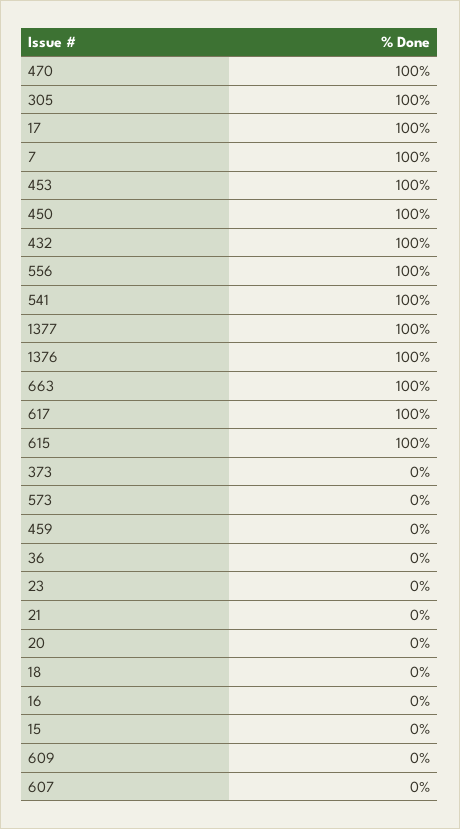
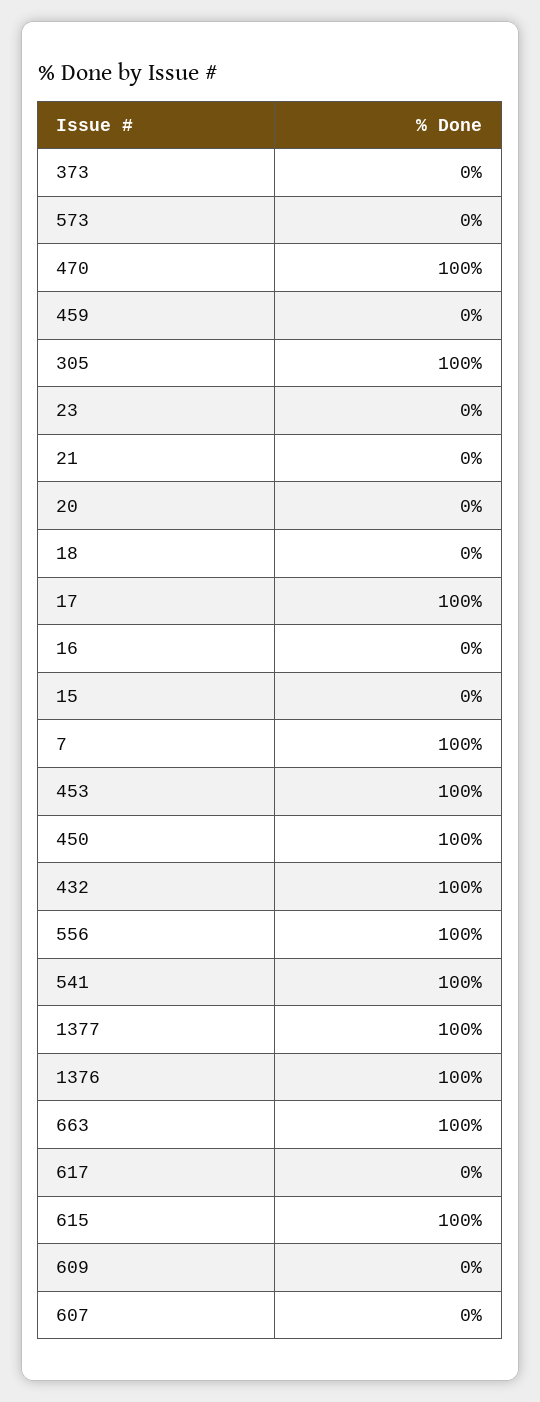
  {
    "470": 100,
    "305": 100,
    "17": 100,
    "7": 100,
    "453": 100,
    "450": 100,
    "432": 100,
    "556": 100,
    "541": 100,
    "1377": 100,
    "1376": 100,
    "663": 100,
-   "617": 100,
+   "617": 0,
    "615": 100,
    "373": 0,
    "573": 0,
    "459": 0,
-   "36": 0,
    "23": 0,
    "21": 0,
    "20": 0,
    "18": 0,
    "16": 0,
    "15": 0,
    "609": 0,
    "607": 0
  }

